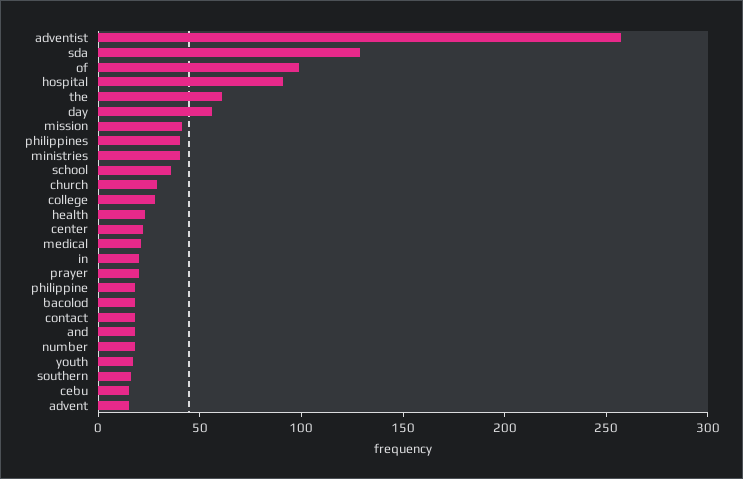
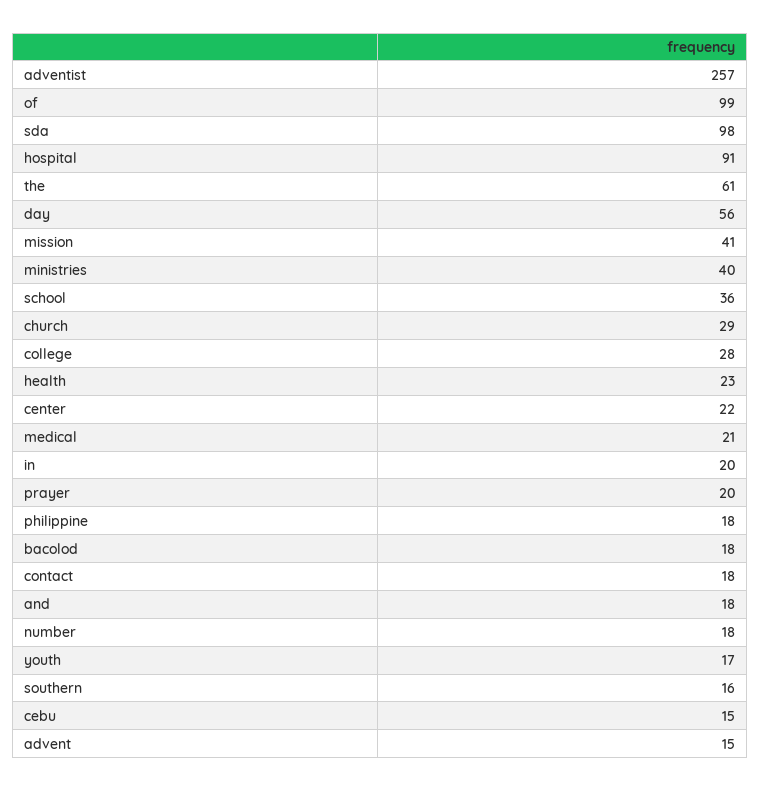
  {
    "adventist": 257,
-   "sda": 130,
+   "sda": 98,
    "of": 99,
    "hospital": 91,
    "the": 61,
    "day": 56,
    "mission": 41,
-   "philippines": 40,
    "ministries": 40,
    "school": 36,
    "church": 29,
    "college": 28,
    "health": 23,
    "center": 22,
    "medical": 21,
    "in": 20,
    "prayer": 20,
    "philippine": 18,
    "bacolod": 18,
    "contact": 18,
    "and": 18,
    "number": 18,
    "youth": 17,
    "southern": 16,
    "cebu": 15,
    "advent": 15
  }

